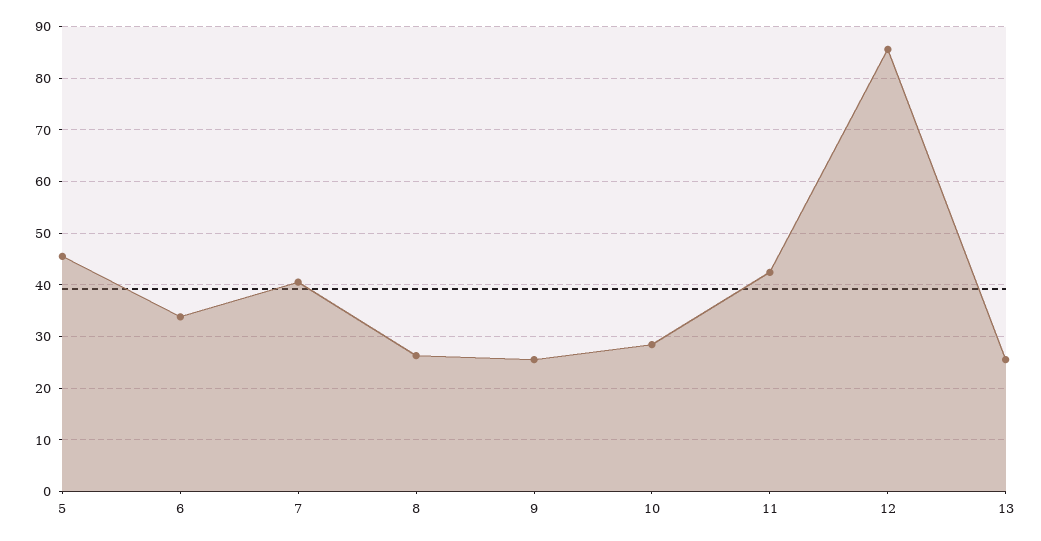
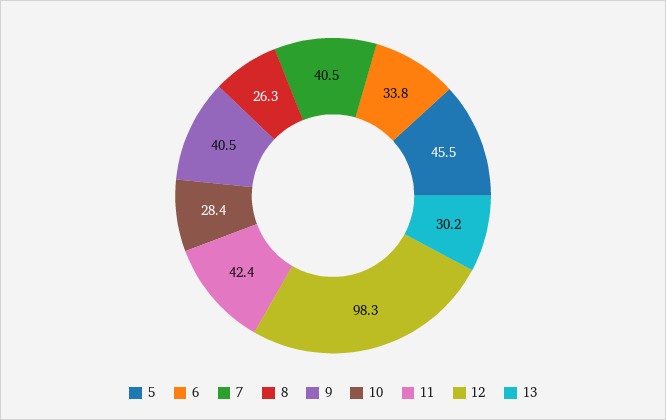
  {
    "5": 45.5,
    "6": 33.8,
    "7": 40.5,
    "8": 26.3,
-   "9": 26,
+   "9": 40.5,
    "10": 28.4,
    "11": 42.4,
-   "12": 86,
+   "12": 98.3,
-   "13": 26
+   "13": 30.2
  }

